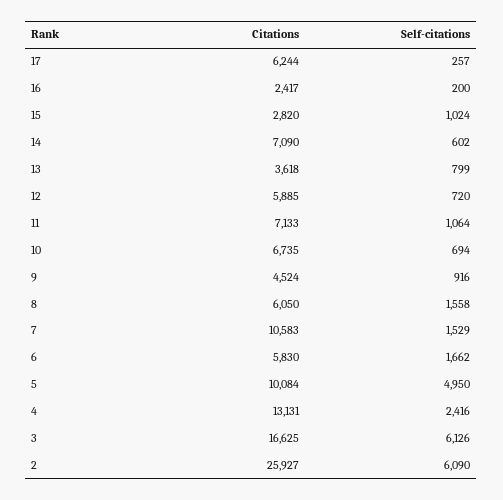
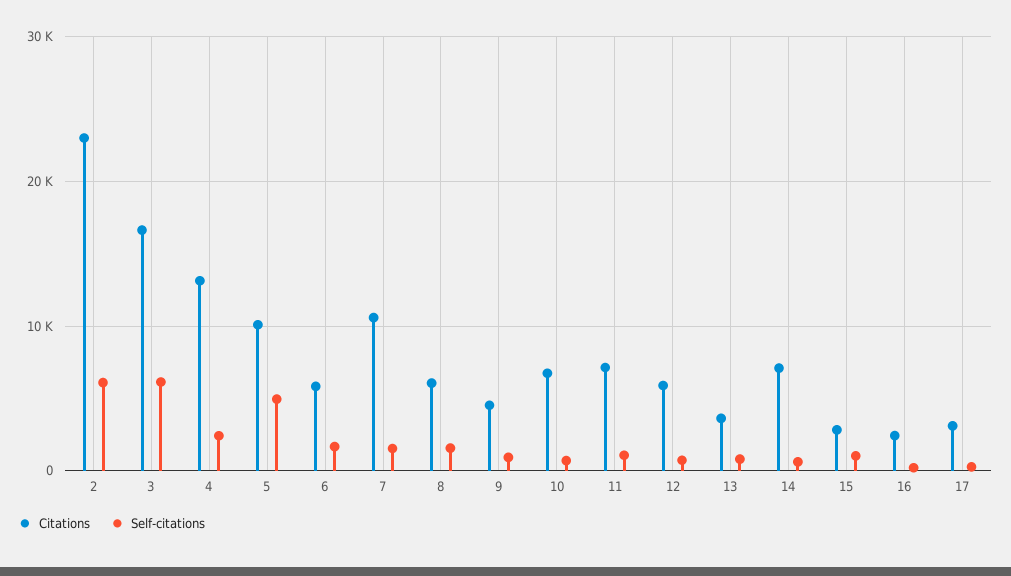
  {
    "Citations": {
-     "17": 6244,
+     "17": 3000,
      "16": 2417,
      "15": 2820,
      "14": 7090,
      "13": 3618,
      "12": 5885,
      "11": 7133,
      "10": 6735,
      "9": 4524,
      "8": 6050,
      "7": 10583,
      "6": 5830,
      "5": 10084,
      "4": 13131,
      "3": 16625,
-     "2": 25927
+     "2": 23000
    },
    "Self-citations": {
      "17": 257,
      "16": 200,
      "15": 1024,
      "14": 602,
      "13": 799,
      "12": 720,
      "11": 1064,
      "10": 694,
      "9": 916,
      "8": 1558,
      "7": 1529,
      "6": 1662,
      "5": 4950,
      "4": 2416,
      "3": 6126,
      "2": 6090
    }
  }

